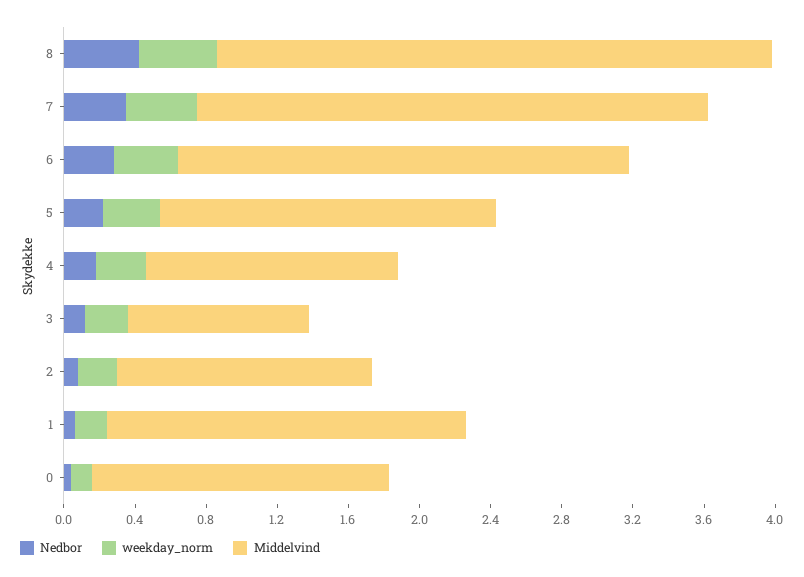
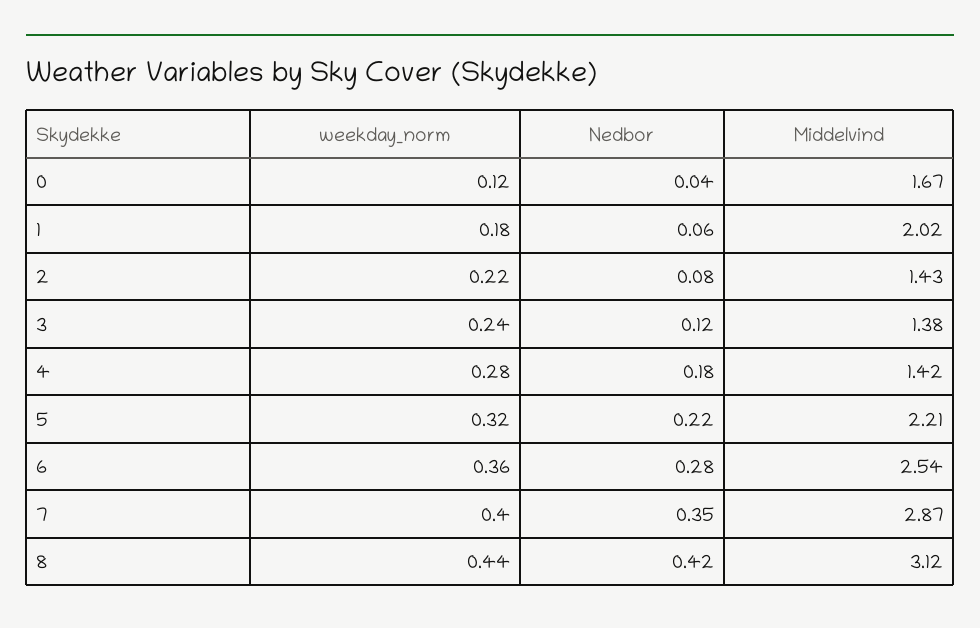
  {
    "Nedbor": {
      "8": 0.42,
      "7": 0.35,
      "6": 0.28,
      "5": 0.22,
      "4": 0.18,
      "3": 0.12,
      "2": 0.08,
      "1": 0.06,
      "0": 0.04
    },
    "weekday_norm": {
      "8": 0.44,
      "7": 0.4,
      "6": 0.36,
      "5": 0.32,
      "4": 0.28,
      "3": 0.24,
      "2": 0.22,
      "1": 0.18,
      "0": 0.12
    },
    "Middelvind": {
      "8": 3.12,
      "7": 2.87,
      "6": 2.54,
-     "5": 1.9,
+     "5": 2.21,
      "4": 1.42,
-     "3": 1,
+     "3": 1.38,
      "2": 1.43,
      "1": 2.02,
      "0": 1.67
    }
  }

